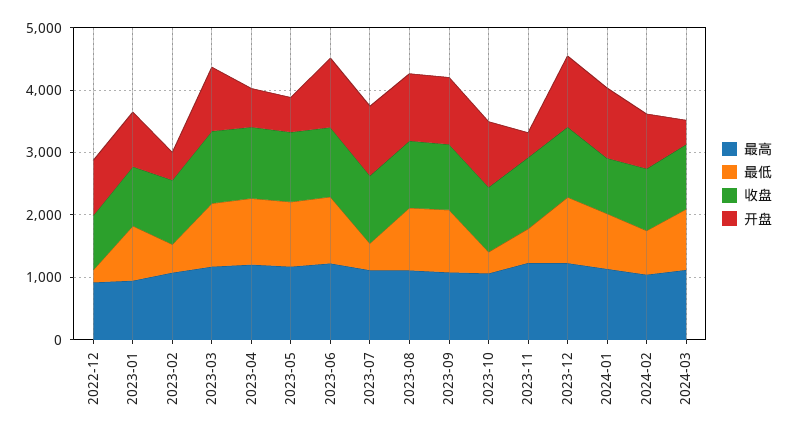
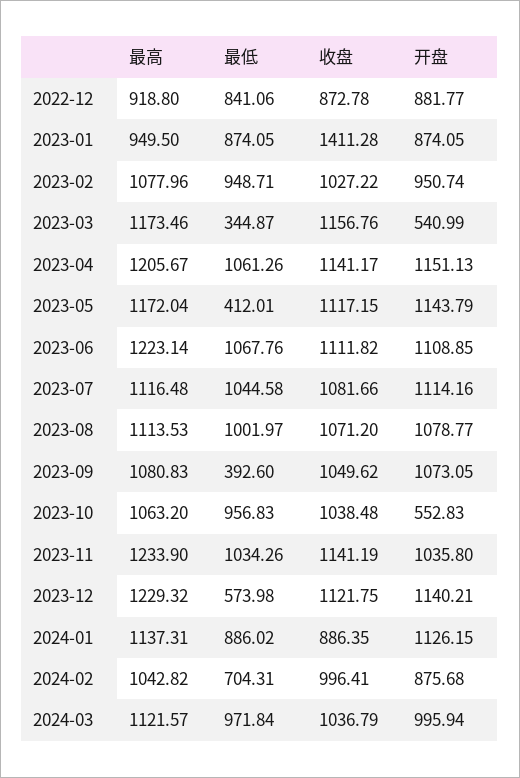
  {
    "最高": {
      "2022-12": 918.8,
      "2023-01": 949.5,
      "2023-02": 1077.96,
      "2023-03": 1173.46,
      "2023-04": 1205.67,
      "2023-05": 1172.04,
      "2023-06": 1223.14,
      "2023-07": 1116.48,
      "2023-08": 1113.53,
      "2023-09": 1080.83,
      "2023-10": 1063.2,
      "2023-11": 1233.9,
      "2023-12": 1229.32,
      "2024-01": 1137.31,
      "2024-02": 1042.82,
      "2024-03": 1121.57
    },
    "最低": {
-     "2022-12": 200,
+     "2022-12": 841.06,
      "2023-01": 874.05,
-     "2023-02": 400,
+     "2023-02": 948.71,
-     "2023-03": 1000,
+     "2023-03": 344.87,
      "2023-04": 1061.26,
-     "2023-05": 1000,
+     "2023-05": 412.01,
      "2023-06": 1067.76,
-     "2023-07": 400,
+     "2023-07": 1044.58,
      "2023-08": 1001.97,
-     "2023-09": 1000,
+     "2023-09": 392.6,
-     "2023-10": 400,
+     "2023-10": 956.83,
-     "2023-11": 600,
+     "2023-11": 1034.26,
-     "2023-12": 1000,
+     "2023-12": 573.98,
      "2024-01": 886.02,
      "2024-02": 704.31,
      "2024-03": 971.84
    },
    "收盘": {
      "2022-12": 872.78,
-     "2023-01": 1000,
+     "2023-01": 1411.28,
      "2023-02": 1027.22,
      "2023-03": 1156.76,
      "2023-04": 1141.17,
      "2023-05": 1117.15,
      "2023-06": 1111.82,
      "2023-07": 1081.66,
      "2023-08": 1071.2,
      "2023-09": 1049.62,
      "2023-10": 1038.48,
      "2023-11": 1141.19,
      "2023-12": 1121.75,
      "2024-01": 886.35,
      "2024-02": 996.41,
      "2024-03": 1036.79
    },
    "开盘": {
      "2022-12": 881.77,
      "2023-01": 874.05,
-     "2023-02": 400,
+     "2023-02": 950.74,
-     "2023-03": 1000,
+     "2023-03": 540.99,
-     "2023-04": 600,
+     "2023-04": 1151.13,
-     "2023-05": 600,
+     "2023-05": 1143.79,
      "2023-06": 1108.85,
      "2023-07": 1114.16,
      "2023-08": 1078.77,
      "2023-09": 1073.05,
-     "2023-10": 1000,
+     "2023-10": 552.83,
-     "2023-11": 400,
+     "2023-11": 1035.8,
      "2023-12": 1140.21,
      "2024-01": 1126.15,
      "2024-02": 875.68,
-     "2024-03": 400
+     "2024-03": 995.94
    }
  }

